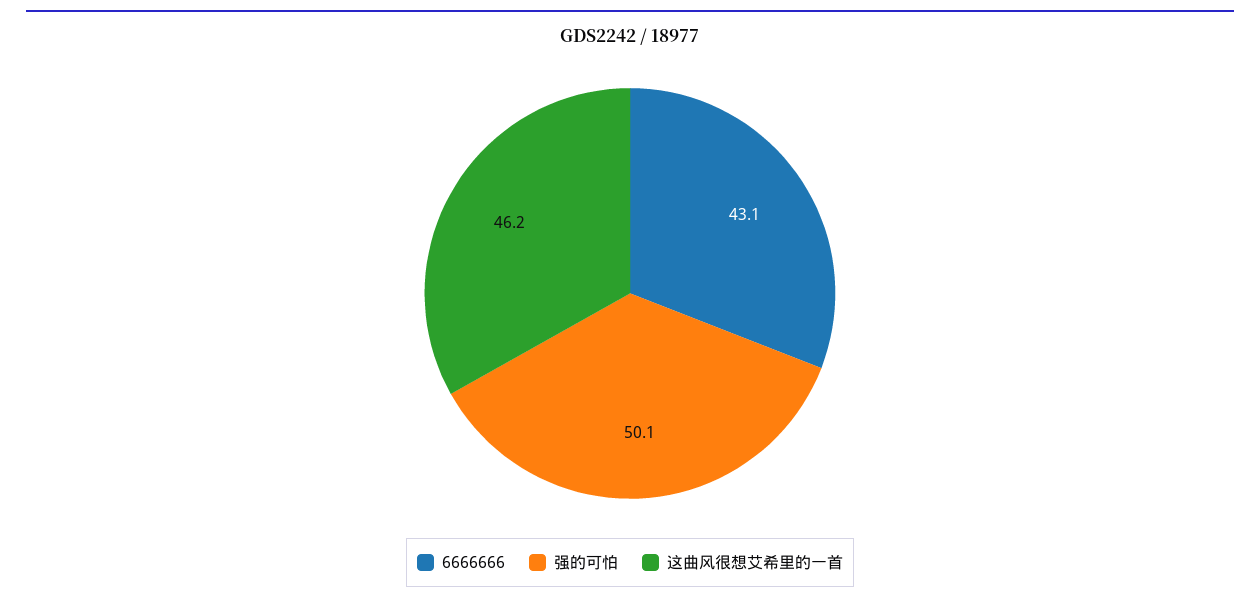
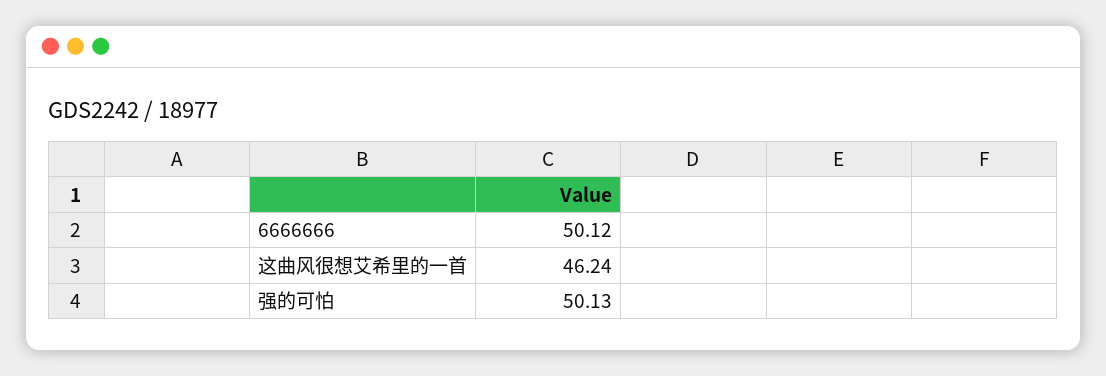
  {
-   "6666666": 43.1,
+   "6666666": 50.12,
    "强的可怕": 50.13,
    "这曲风很想艾希里的一首": 46.24
  }

